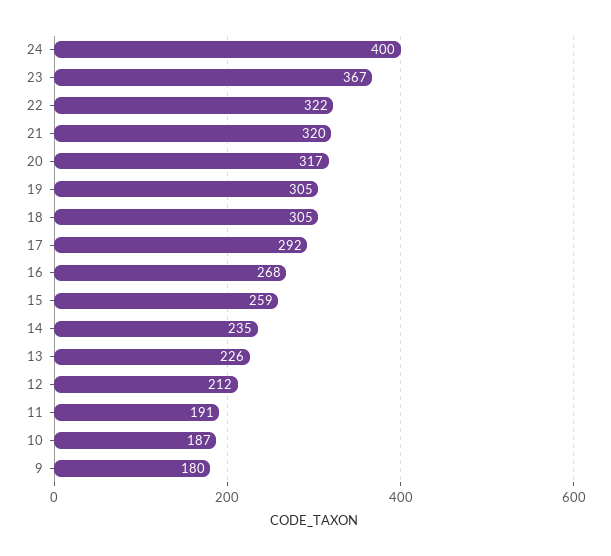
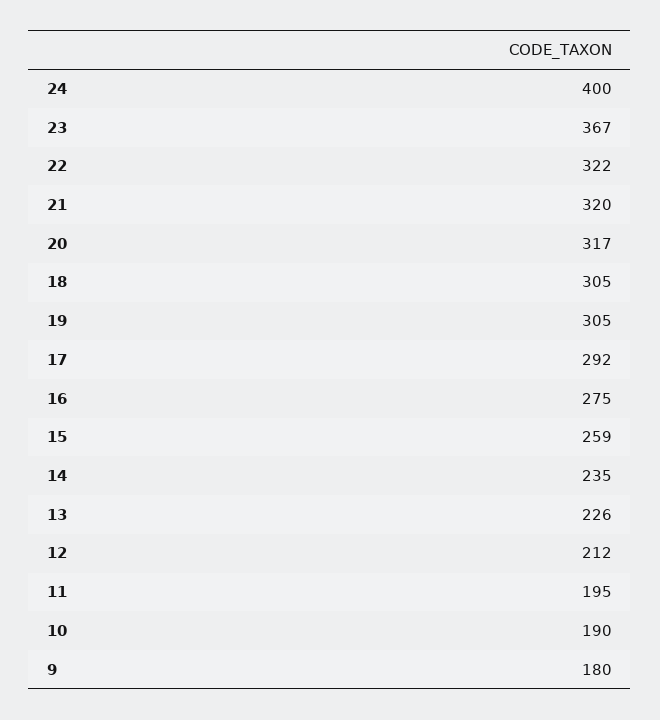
  {
    "24": 400,
    "23": 367,
    "22": 322,
    "21": 320,
    "20": 317,
    "19": 305,
    "18": 305,
    "17": 292,
-   "16": 268,
+   "16": 275,
    "15": 259,
    "14": 235,
    "13": 226,
    "12": 212,
-   "11": 191,
+   "11": 195,
-   "10": 187,
+   "10": 190,
    "9": 180
  }

